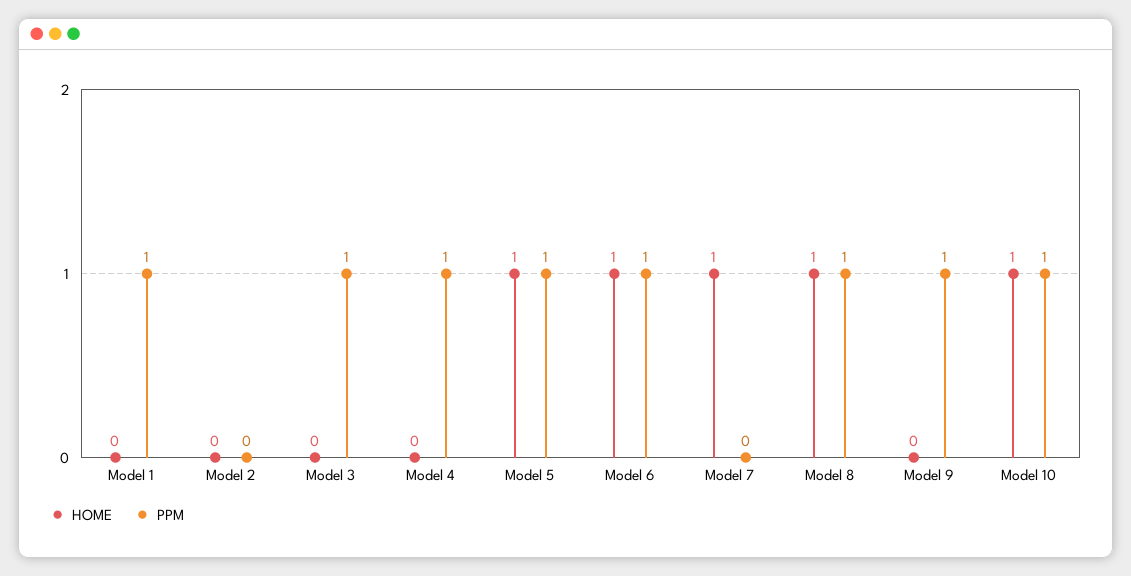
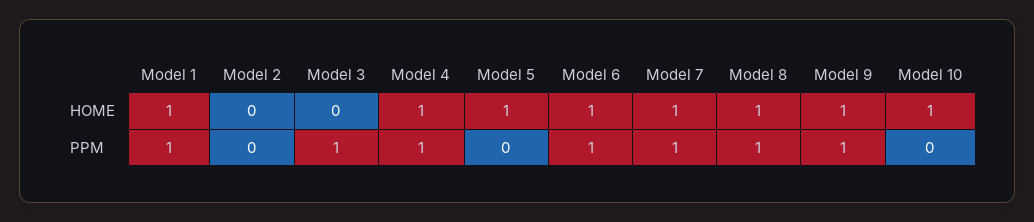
  {
    "HOME": {
-     "Model 1": 0,
+     "Model 1": 1,
      "Model 2": 0,
      "Model 3": 0,
-     "Model 4": 0,
+     "Model 4": 1,
      "Model 5": 1,
      "Model 6": 1,
      "Model 7": 1,
      "Model 8": 1,
-     "Model 9": 0,
+     "Model 9": 1,
      "Model 10": 1
    },
    "PPM": {
      "Model 1": 1,
      "Model 2": 0,
      "Model 3": 1,
      "Model 4": 1,
-     "Model 5": 1,
+     "Model 5": 0,
      "Model 6": 1,
-     "Model 7": 0,
+     "Model 7": 1,
      "Model 8": 1,
      "Model 9": 1,
-     "Model 10": 1
+     "Model 10": 0
    }
  }

